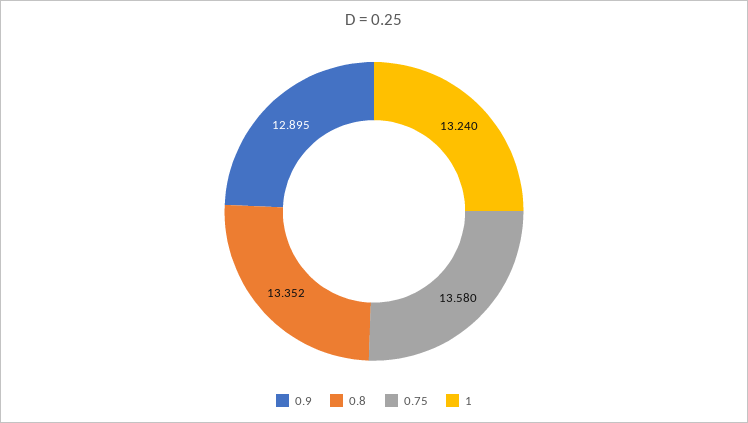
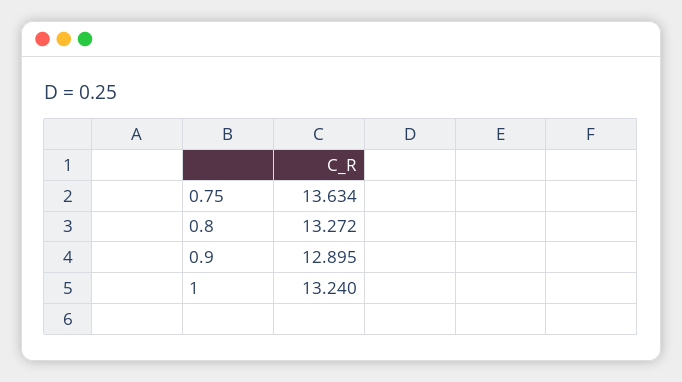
  {
    "0.9": 12.895,
-   "0.8": 13.352,
+   "0.8": 13.272,
-   "0.75": 13.58,
+   "0.75": 13.634,
    "1": 13.24
  }

